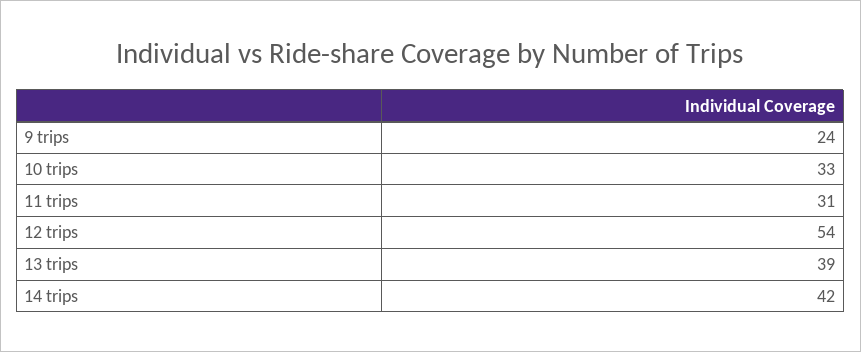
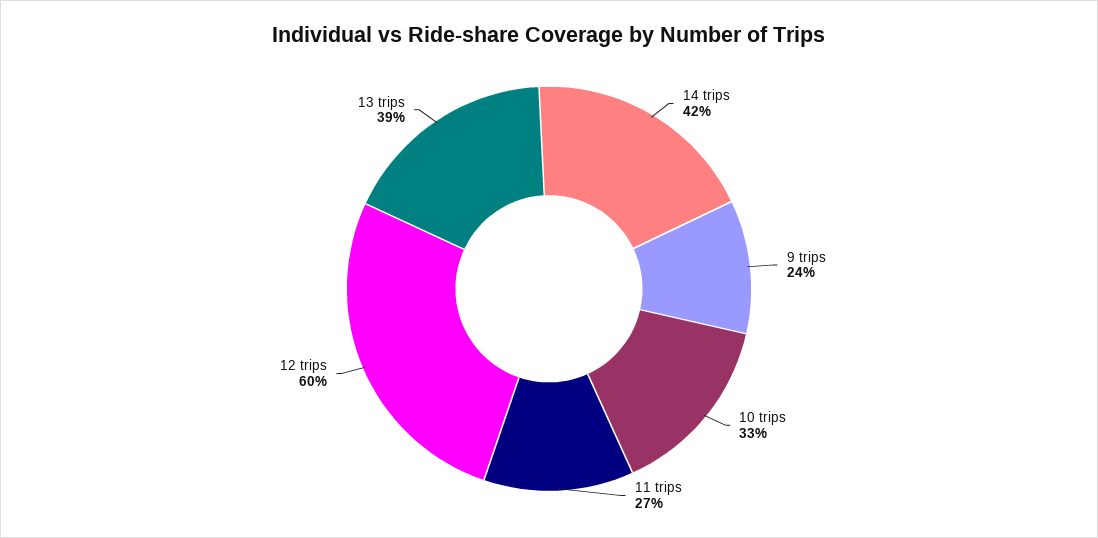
  {
    "9 trips": 24,
    "10 trips": 33,
-   "11 trips": 31,
+   "11 trips": 27,
-   "12 trips": 54,
+   "12 trips": 60,
    "13 trips": 39,
    "14 trips": 42
  }

